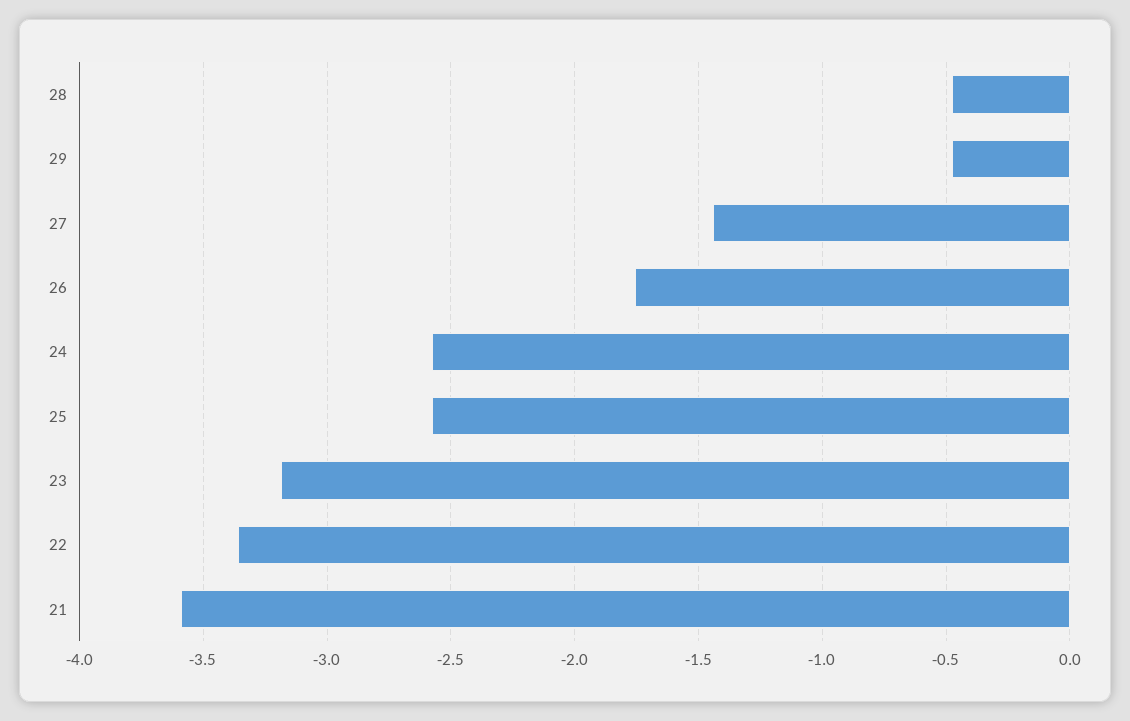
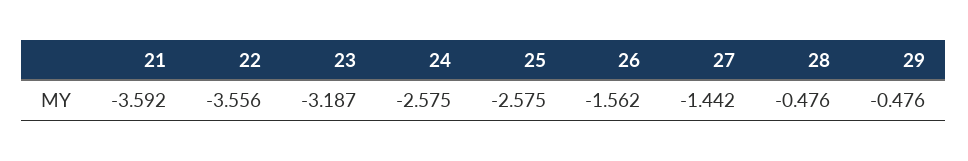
  {
    "28": -0.476,
    "29": -0.476,
    "27": -1.442,
-   "26": -1.75,
+   "26": -1.562,
    "24": -2.575,
    "25": -2.575,
    "23": -3.187,
-   "22": -3.35,
+   "22": -3.556,
    "21": -3.592
  }

